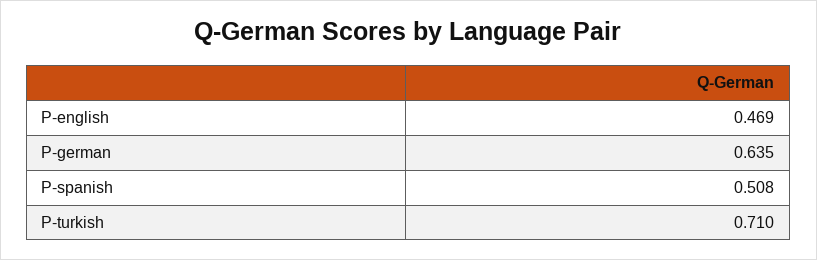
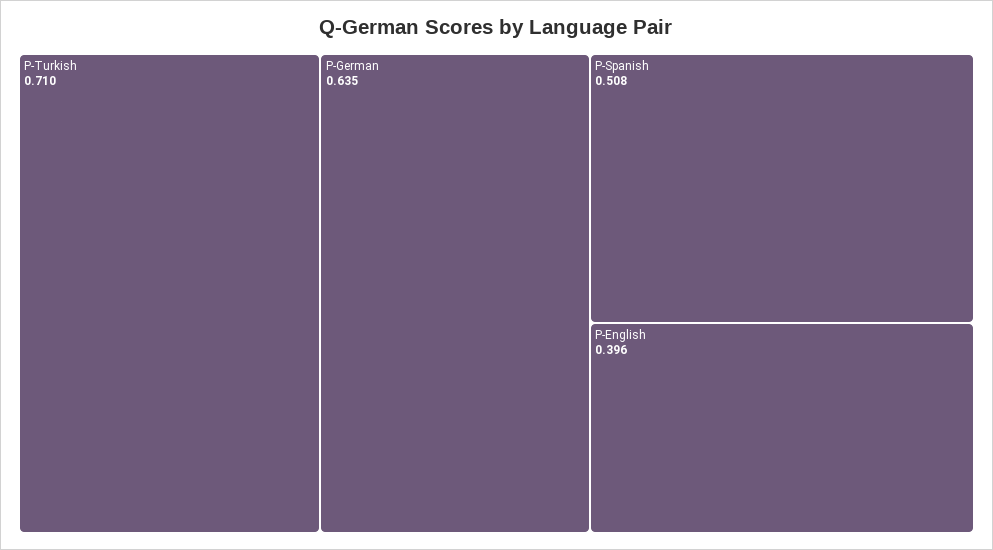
  {
-   "P-english": 0.469,
+   "P-english": 0.396,
    "P-german": 0.635,
    "P-spanish": 0.508,
    "P-turkish": 0.71
  }

